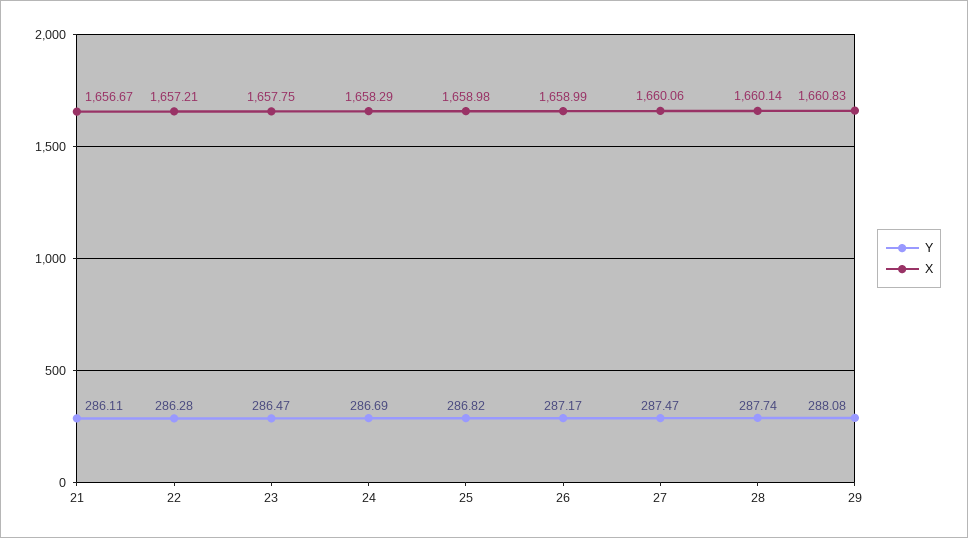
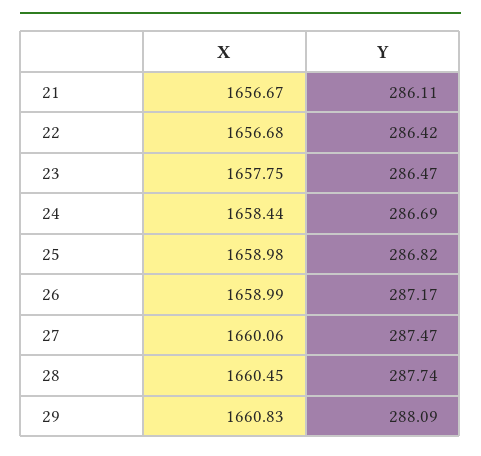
  {
    "Y": {
      "21": 286.11,
-     "22": 286.28,
+     "22": 286.42,
      "23": 286.47,
      "24": 286.69,
      "25": 286.82,
      "26": 287.17,
      "27": 287.47,
      "28": 287.74,
-     "29": 288.08
+     "29": 288.09
    },
    "X": {
      "21": 1656.67,
-     "22": 1657.21,
+     "22": 1656.68,
      "23": 1657.75,
-     "24": 1658.29,
+     "24": 1658.44,
      "25": 1658.98,
      "26": 1658.99,
      "27": 1660.06,
-     "28": 1660.14,
+     "28": 1660.45,
      "29": 1660.83
    }
  }

